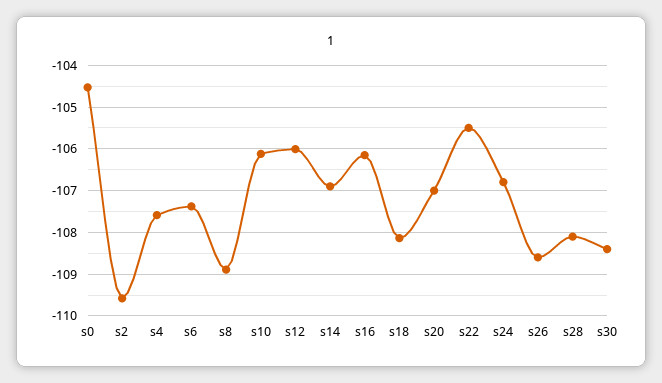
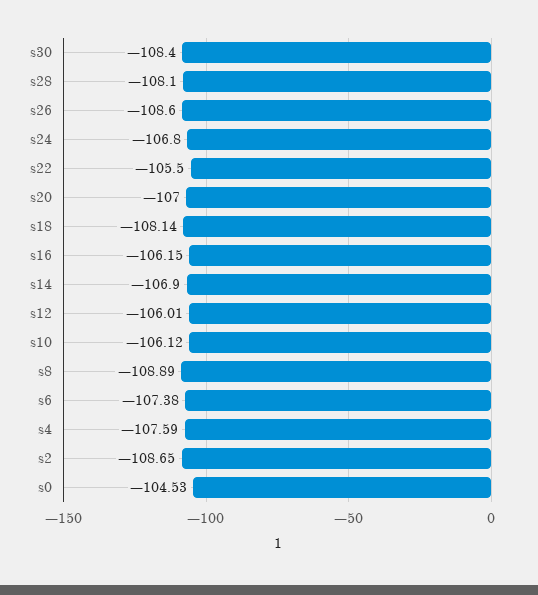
  {
    "s0": -104.53,
-   "s2": -109.6,
+   "s2": -108.65,
    "s4": -107.59,
    "s6": -107.38,
    "s8": -108.89,
    "s10": -106.12,
    "s12": -106.01,
    "s14": -106.9,
    "s16": -106.15,
    "s18": -108.14,
    "s20": -107,
    "s22": -105.5,
    "s24": -106.8,
    "s26": -108.6,
    "s28": -108.1,
    "s30": -108.4
  }

